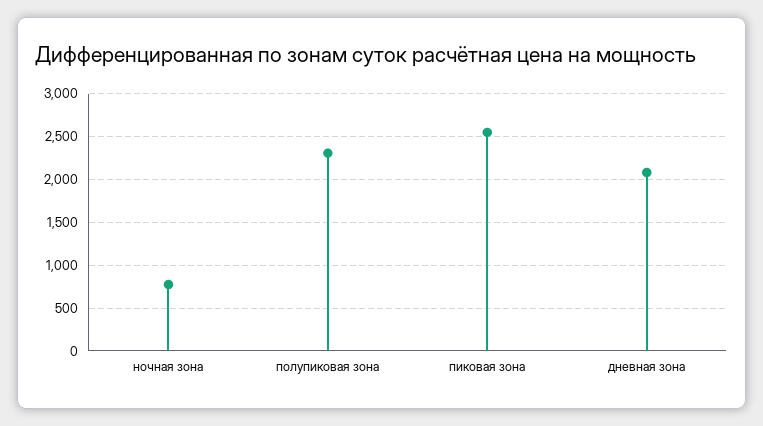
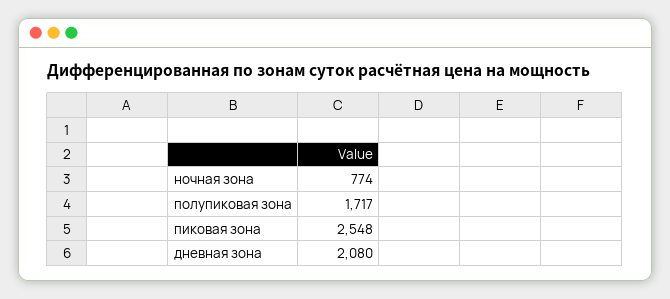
  {
    "ночная зона": 774,
-   "полупиковая зона": 2300,
+   "полупиковая зона": 1717,
    "пиковая зона": 2548,
    "дневная зона": 2080
  }

